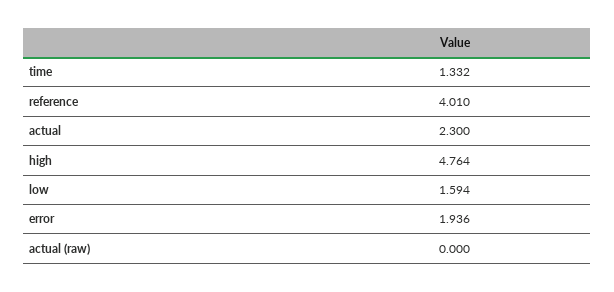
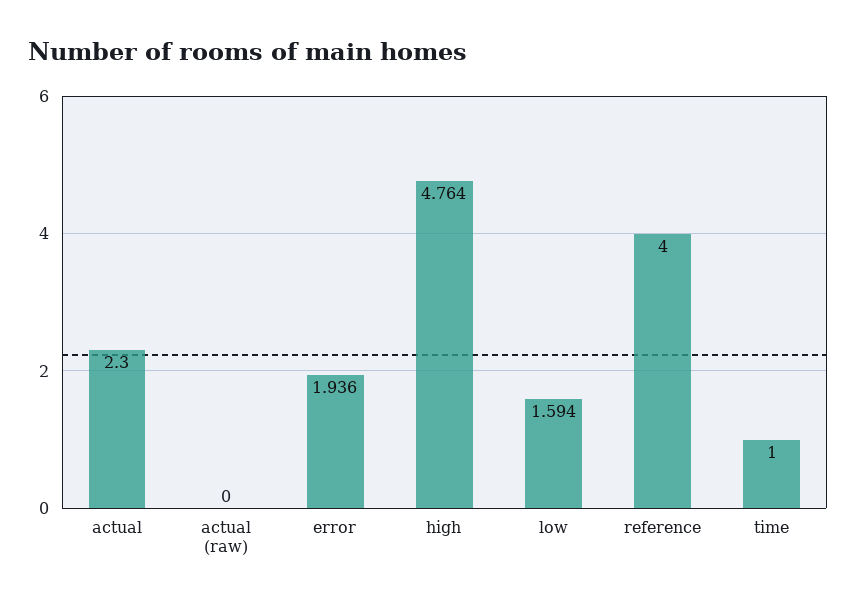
  {
-   "time": 1.332,
+   "time": 1,
-   "reference": 4.01,
+   "reference": 4,
    "actual": 2.3,
    "high": 4.764,
    "low": 1.594,
    "error": 1.936,
    "actual (raw)": 0
  }

